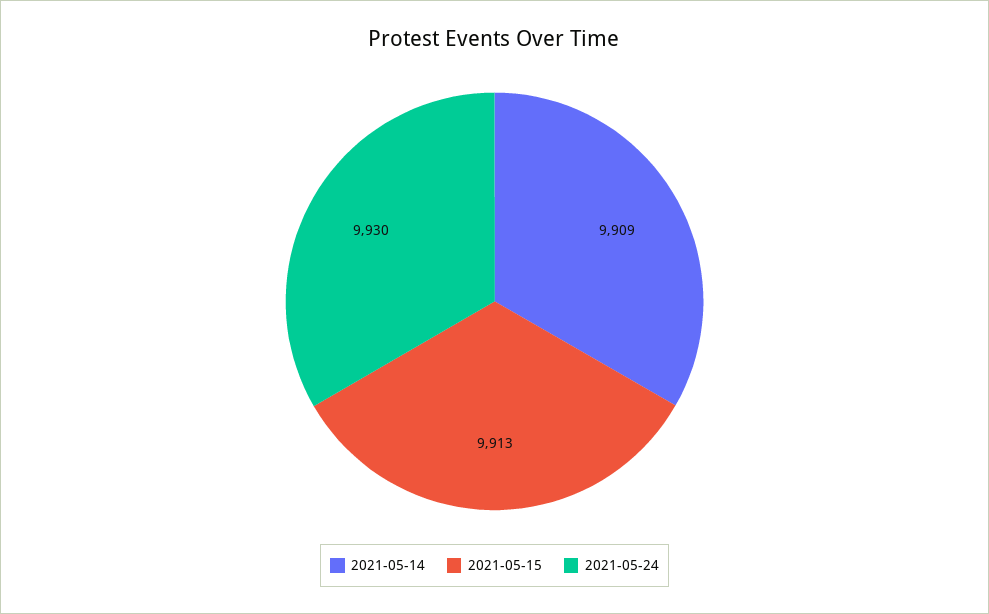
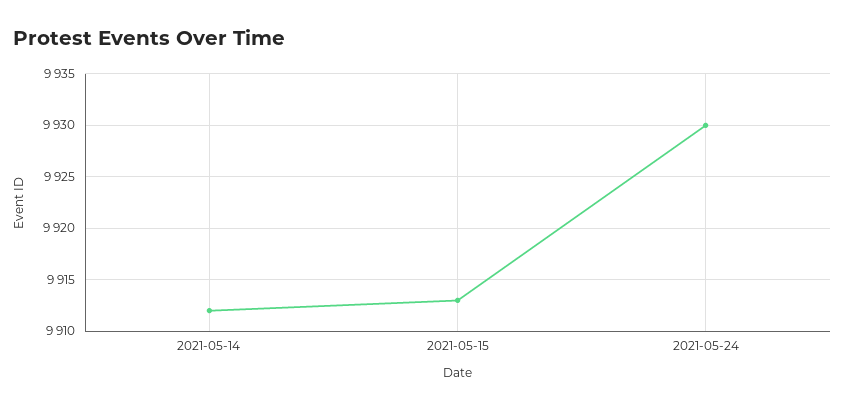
  {
-   "2021-05-14": 9909,
+   "2021-05-14": 9912,
    "2021-05-15": 9913,
    "2021-05-24": 9930
  }

